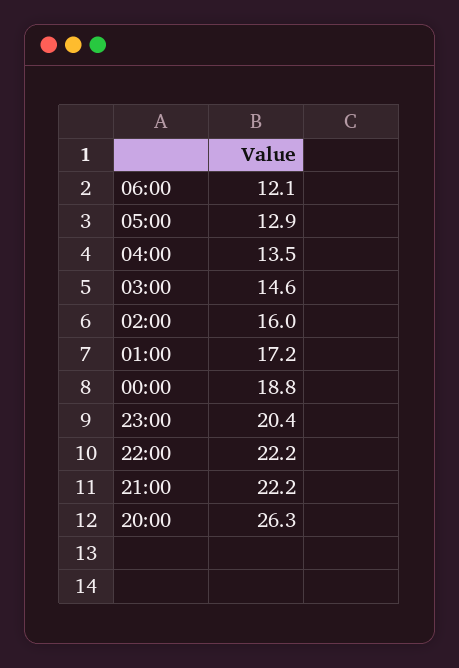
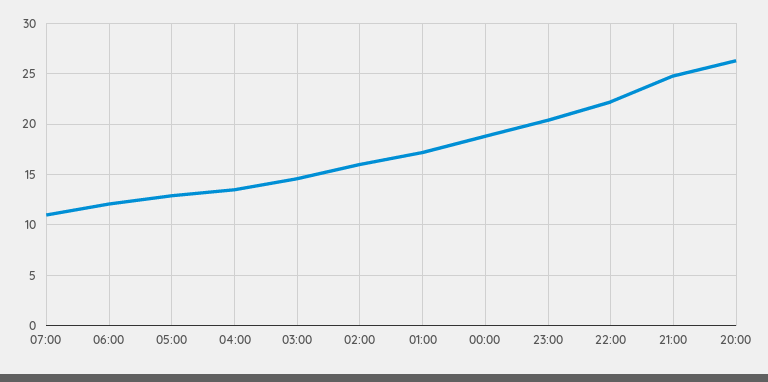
  {
    "06:00": 12.1,
    "05:00": 12.9,
    "04:00": 13.5,
    "03:00": 14.6,
    "02:00": 16,
    "01:00": 17.2,
    "00:00": 18.8,
    "23:00": 20.4,
    "22:00": 22.2,
-   "21:00": 22.2,
+   "21:00": 25,
-   "20:00": 26.3
+   "20:00": 26.3,
+   "07:00": 11
  }

